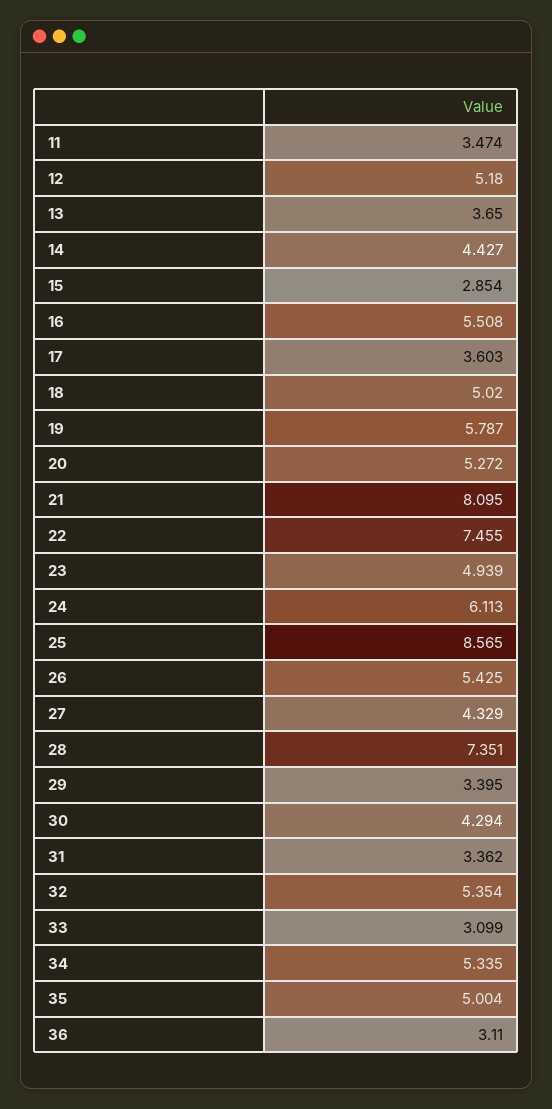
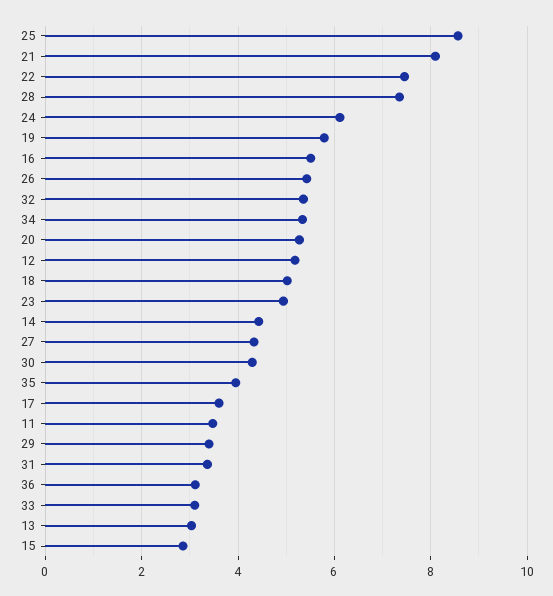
  {
    "11": 3.474,
    "12": 5.18,
-   "13": 3.65,
+   "13": 3,
    "14": 4.427,
    "15": 2.854,
    "16": 5.508,
    "17": 3.603,
    "18": 5.02,
    "19": 5.787,
    "20": 5.272,
    "21": 8.095,
    "22": 7.455,
    "23": 4.939,
    "24": 6.113,
    "25": 8.565,
    "26": 5.425,
    "27": 4.329,
    "28": 7.351,
    "29": 3.395,
    "30": 4.294,
    "31": 3.362,
    "32": 5.354,
    "33": 3.099,
    "34": 5.335,
-   "35": 5.004,
+   "35": 4,
    "36": 3.11
  }

